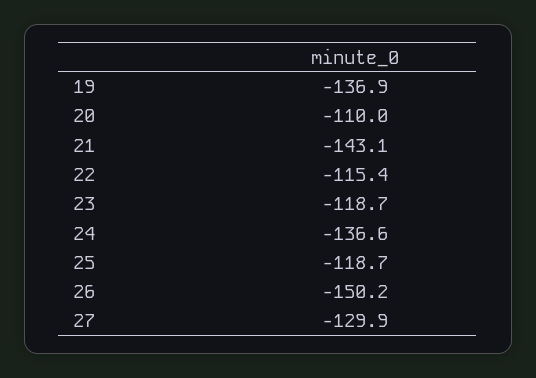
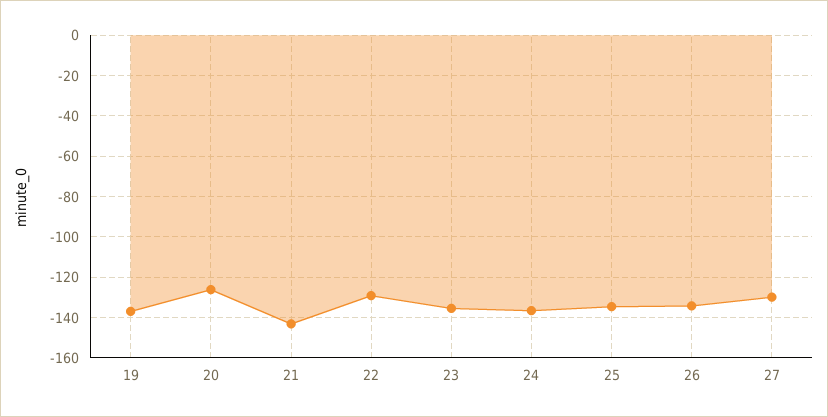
  {
    "19": -136.9,
-   "20": -110,
+   "20": -125,
    "21": -143.1,
-   "22": -115.4,
+   "22": -130,
-   "23": -118.7,
+   "23": -135,
    "24": -136.6,
-   "25": -118.7,
+   "25": -135,
-   "26": -150.2,
+   "26": -135,
    "27": -129.9
  }

